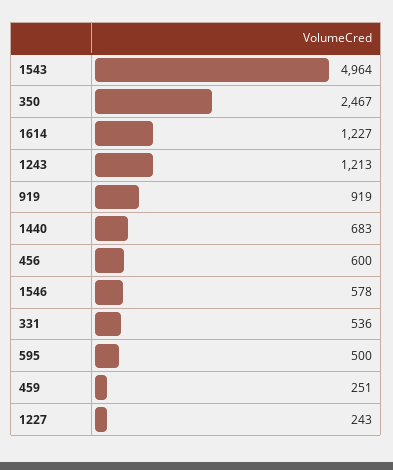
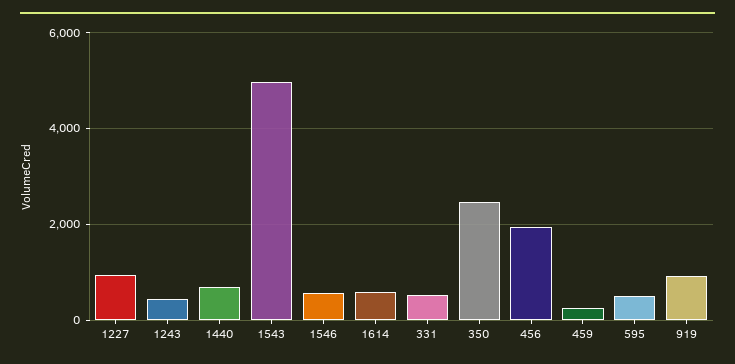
  {
    "1543": 4964,
    "350": 2467,
-   "1614": 1227,
+   "1614": 600,
-   "1243": 1213,
+   "1243": 400,
    "919": 919,
    "1440": 683,
-   "456": 600,
+   "456": 2000,
    "1546": 578,
    "331": 536,
    "595": 500,
    "459": 251,
-   "1227": 243
+   "1227": 1000
  }

